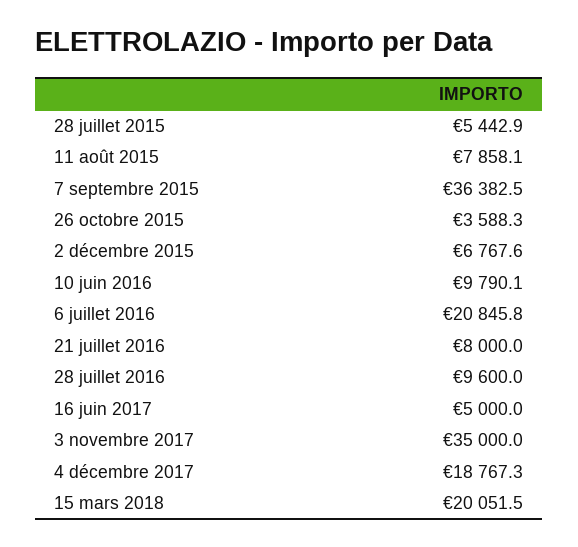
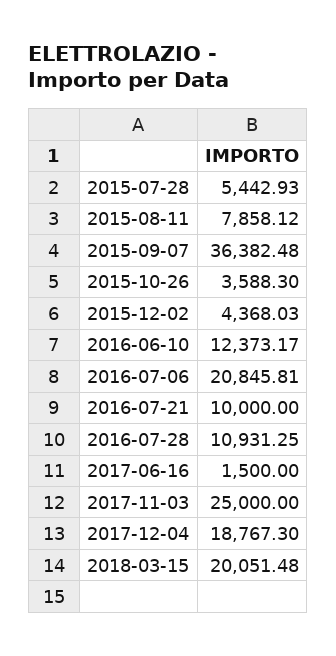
  {
    "28 juillet 2015": 5442.93,
    "11 août 2015": 7858.12,
    "7 septembre 2015": 36382.48,
    "26 octobre 2015": 3588.3,
-   "2 décembre 2015": 6767.6,
+   "2 décembre 2015": 4368.03,
-   "10 juin 2016": 9790.1,
+   "10 juin 2016": 12373.17,
    "6 juillet 2016": 20845.81,
-   "21 juillet 2016": 8000,
+   "21 juillet 2016": 10000,
-   "28 juillet 2016": 9600,
+   "28 juillet 2016": 10931.25,
-   "16 juin 2017": 5000,
+   "16 juin 2017": 1500,
-   "3 novembre 2017": 35000,
+   "3 novembre 2017": 25000,
    "4 décembre 2017": 18767.3,
    "15 mars 2018": 20051.48
  }

